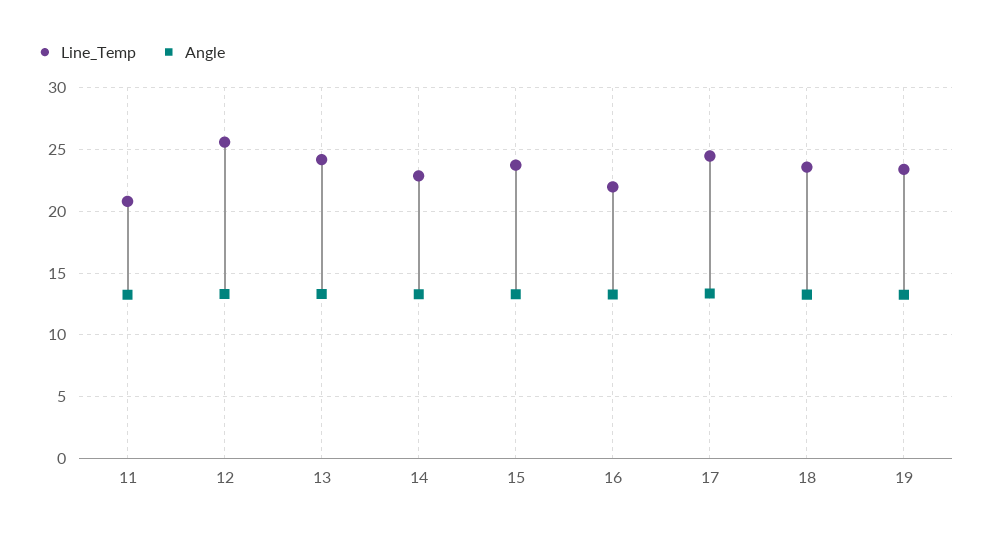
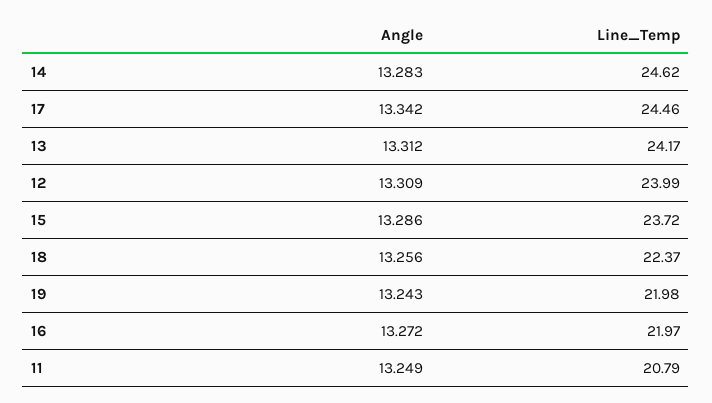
  {
    "Line_Temp": {
      "11": 20.79,
-     "12": 25.5,
+     "12": 23.99,
      "13": 24.17,
-     "14": 23,
+     "14": 24.62,
      "15": 23.72,
      "16": 21.97,
      "17": 24.46,
-     "18": 23.5,
+     "18": 22.37,
-     "19": 23.5
+     "19": 21.98
    },
    "Angle": {
      "11": 13.249,
      "12": 13.309,
      "13": 13.312,
      "14": 13.283,
      "15": 13.286,
      "16": 13.272,
      "17": 13.342,
      "18": 13.256,
      "19": 13.243
    }
  }

